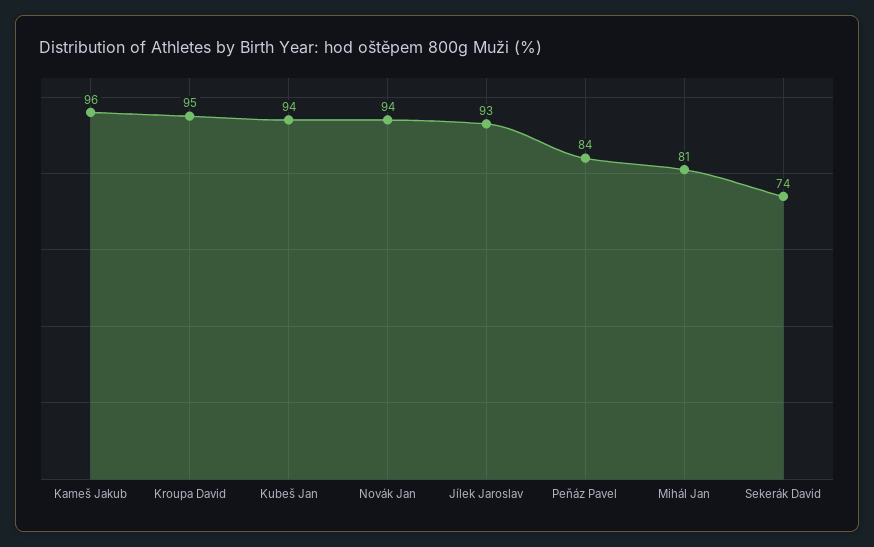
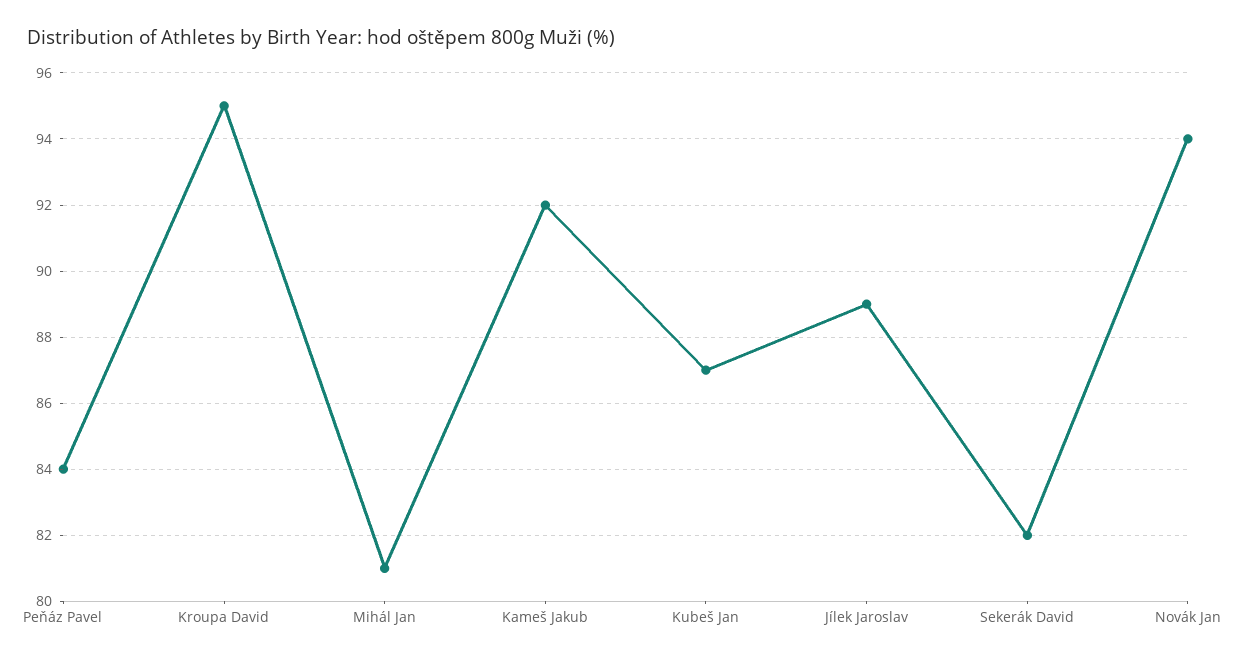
  {
-   "Kameš Jakub": 96,
+   "Kameš Jakub": 92,
    "Kroupa David": 95,
-   "Kubeš Jan": 94,
+   "Kubeš Jan": 87,
    "Novák Jan": 94,
-   "Jílek Jaroslav": 93,
+   "Jílek Jaroslav": 89,
    "Peňáz Pavel": 84,
    "Mihál Jan": 81,
-   "Sekerák David": 74
+   "Sekerák David": 82
  }

